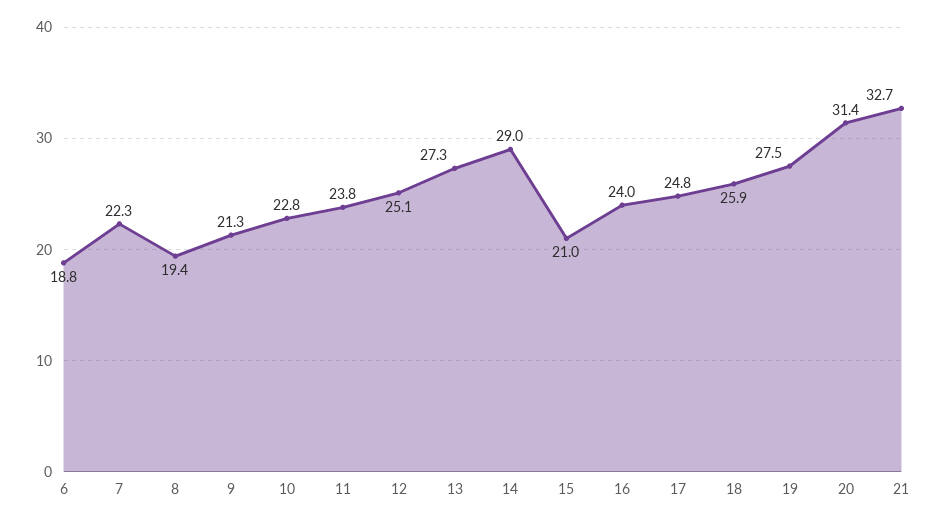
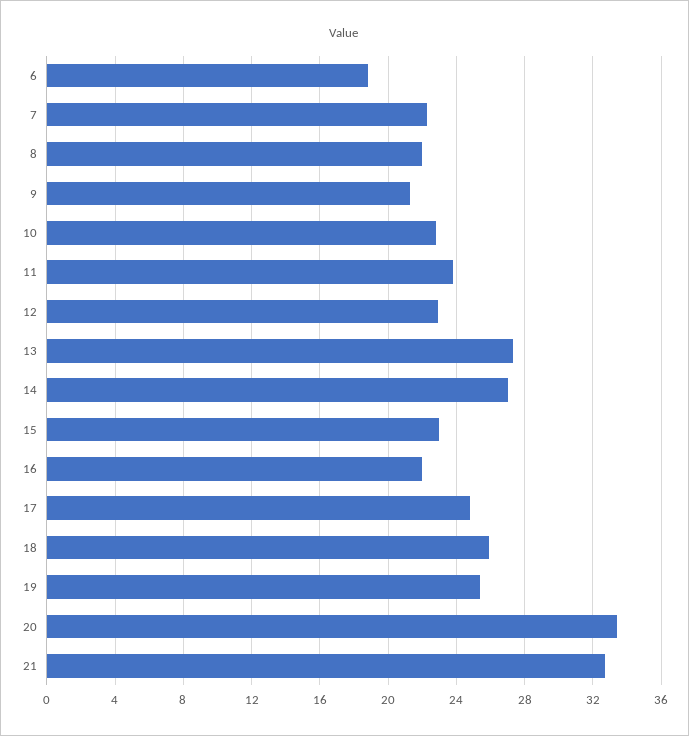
  {
    "6": 18.8,
    "7": 22.3,
-   "8": 19.4,
+   "8": 22,
    "9": 21.3,
    "10": 22.8,
    "11": 23.8,
-   "12": 25.1,
+   "12": 23,
    "13": 27.3,
-   "14": 29,
+   "14": 27,
-   "15": 21,
+   "15": 23,
-   "16": 24,
+   "16": 22,
    "17": 24.8,
    "18": 25.9,
-   "19": 27.5,
+   "19": 25.5,
-   "20": 31.4,
+   "20": 33.5,
    "21": 32.7
  }

